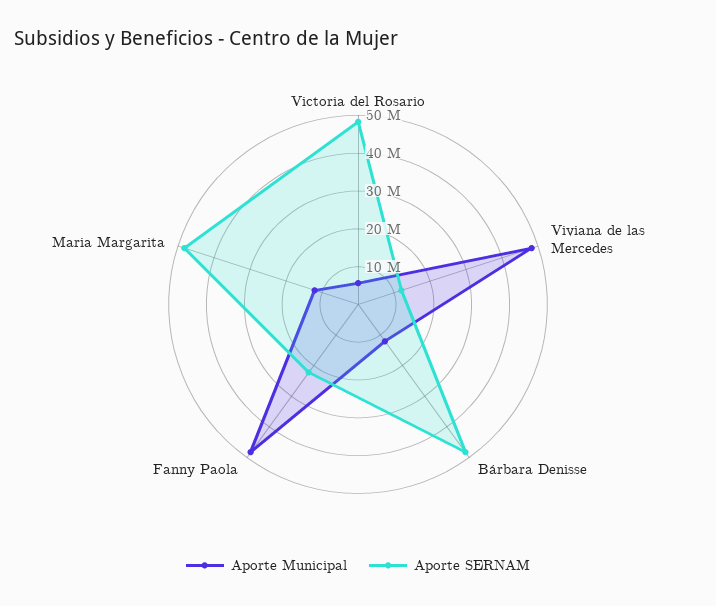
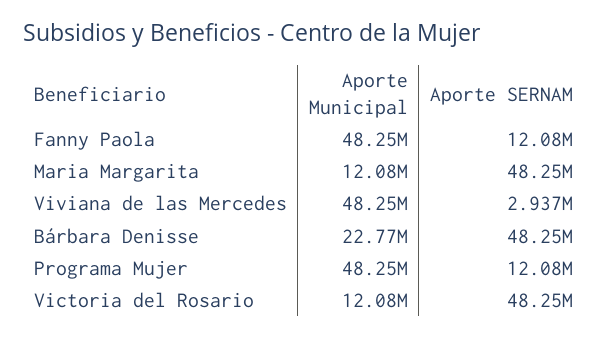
  {
    "Aporte Municipal": {
-     "Victoria del Rosario": 5000000,
+     "Victoria del Rosario": 12080000,
      "Viviana de las Mercedes": 48250000,
-     "Bárbara Denisse": 12500000,
+     "Bárbara Denisse": 22770000,
      "Fanny Paola": 48250000,
-     "Maria Margarita": 12080000
+     "Maria Margarita": 12080000,
+     "Programa Mujer": 48250000
    },
    "Aporte SERNAM": {
      "Victoria del Rosario": 48250000,
-     "Viviana de las Mercedes": 12500000,
+     "Viviana de las Mercedes": 2937000,
      "Bárbara Denisse": 48250000,
-     "Fanny Paola": 22500000,
+     "Fanny Paola": 12080000,
-     "Maria Margarita": 48250000
+     "Maria Margarita": 48250000,
+     "Programa Mujer": 12080000
    }
  }

